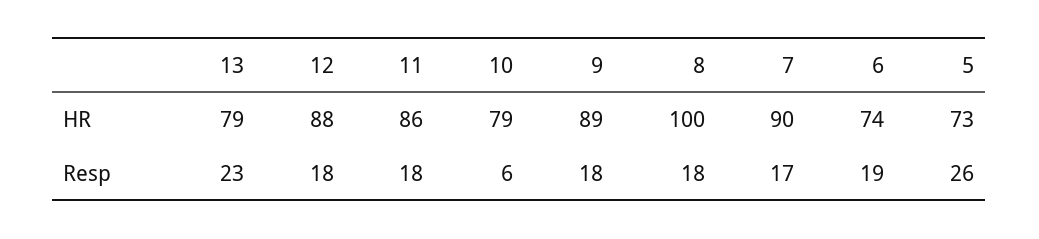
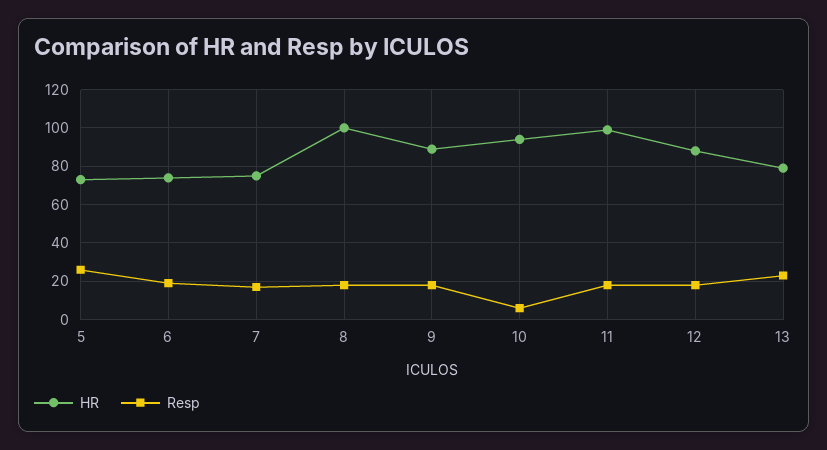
  {
    "HR": {
      "13": 79,
      "12": 88,
-     "11": 86,
+     "11": 100,
-     "10": 79,
+     "10": 95,
      "9": 89,
      "8": 100,
-     "7": 90,
+     "7": 75,
      "6": 74,
      "5": 73
    },
    "Resp": {
      "13": 23,
      "12": 18,
      "11": 18,
      "10": 6,
      "9": 18,
      "8": 18,
      "7": 17,
      "6": 19,
      "5": 26
    }
  }

